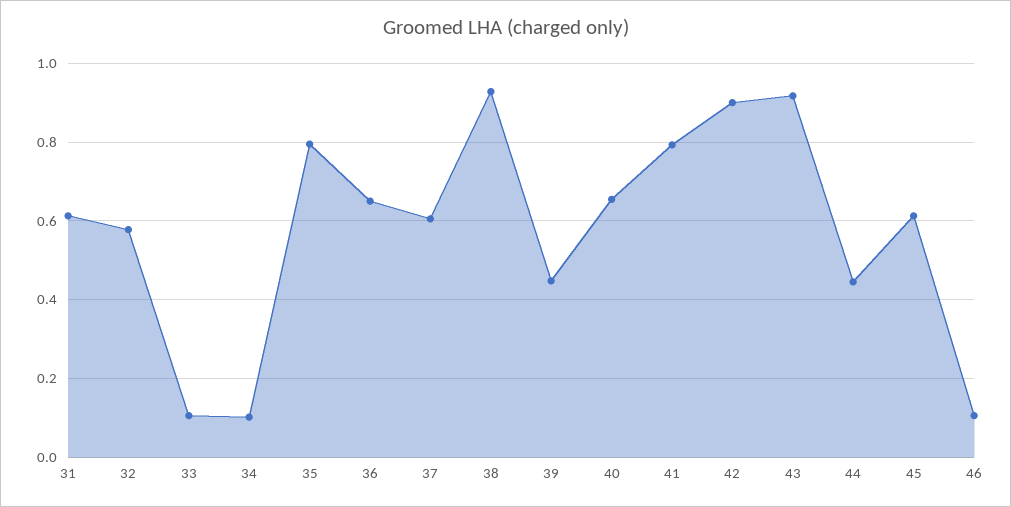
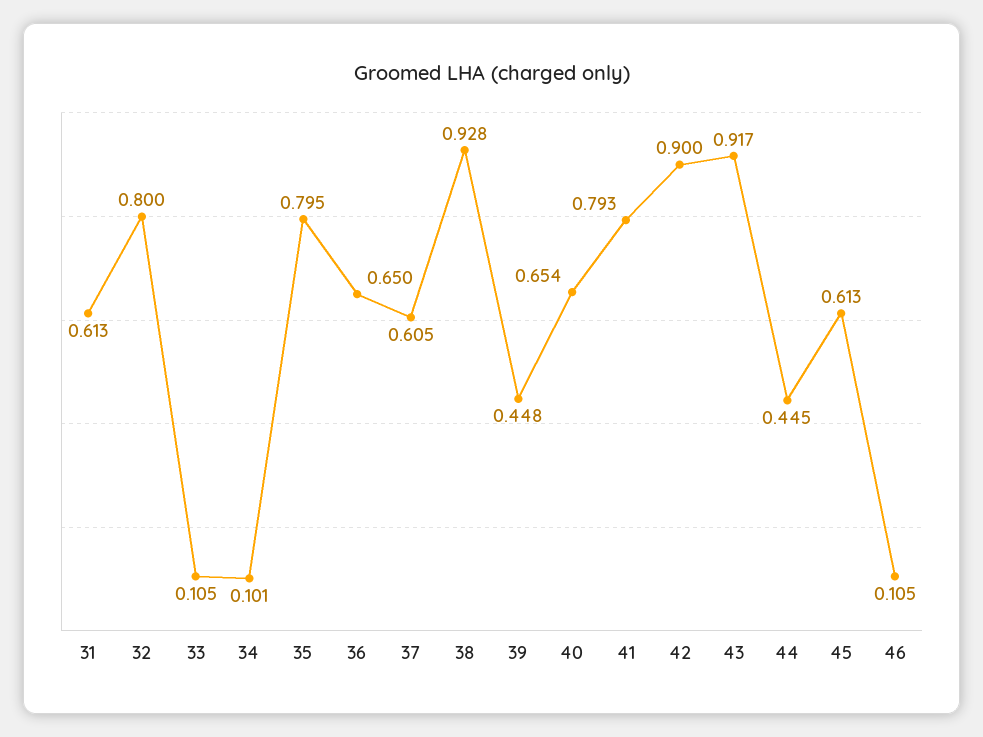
  {
    "31": 0.613,
-   "32": 0.58,
+   "32": 0.8,
    "33": 0.105,
    "34": 0.101,
    "35": 0.795,
    "36": 0.65,
    "37": 0.605,
    "38": 0.928,
    "39": 0.448,
    "40": 0.654,
    "41": 0.793,
    "42": 0.9,
    "43": 0.917,
    "44": 0.445,
    "45": 0.613,
    "46": 0.105
  }

